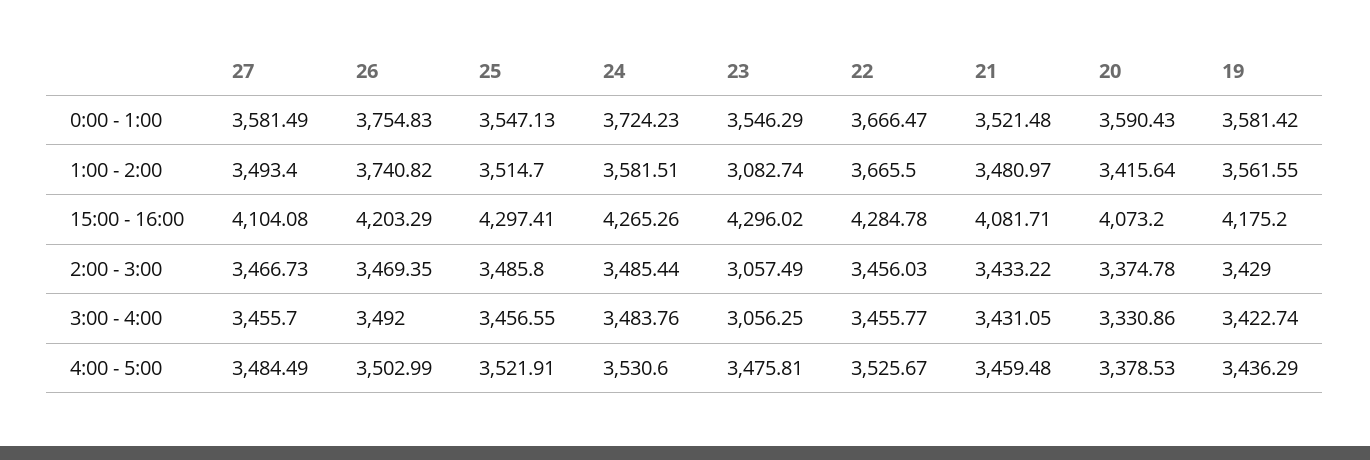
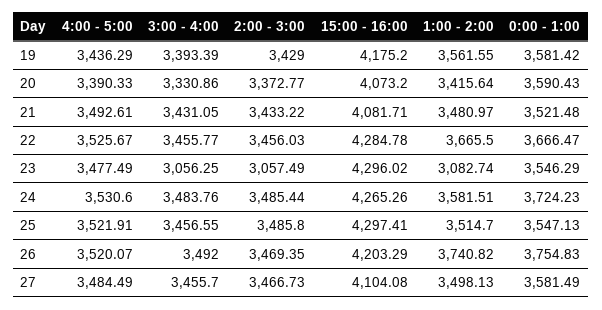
  {
    "27": {
      "0:00 - 1:00": 3581.49,
-     "1:00 - 2:00": 3493.4,
+     "1:00 - 2:00": 3498.13,
      "15:00 - 16:00": 4104.08,
      "2:00 - 3:00": 3466.73,
      "3:00 - 4:00": 3455.7,
      "4:00 - 5:00": 3484.49
    },
    "26": {
      "0:00 - 1:00": 3754.83,
      "1:00 - 2:00": 3740.82,
      "15:00 - 16:00": 4203.29,
      "2:00 - 3:00": 3469.35,
      "3:00 - 4:00": 3492,
-     "4:00 - 5:00": 3502.99
+     "4:00 - 5:00": 3520.07
    },
    "25": {
      "0:00 - 1:00": 3547.13,
      "1:00 - 2:00": 3514.7,
      "15:00 - 16:00": 4297.41,
      "2:00 - 3:00": 3485.8,
      "3:00 - 4:00": 3456.55,
      "4:00 - 5:00": 3521.91
    },
    "24": {
      "0:00 - 1:00": 3724.23,
      "1:00 - 2:00": 3581.51,
      "15:00 - 16:00": 4265.26,
      "2:00 - 3:00": 3485.44,
      "3:00 - 4:00": 3483.76,
      "4:00 - 5:00": 3530.6
    },
    "23": {
      "0:00 - 1:00": 3546.29,
      "1:00 - 2:00": 3082.74,
      "15:00 - 16:00": 4296.02,
      "2:00 - 3:00": 3057.49,
      "3:00 - 4:00": 3056.25,
-     "4:00 - 5:00": 3475.81
+     "4:00 - 5:00": 3477.49
    },
    "22": {
      "0:00 - 1:00": 3666.47,
      "1:00 - 2:00": 3665.5,
      "15:00 - 16:00": 4284.78,
      "2:00 - 3:00": 3456.03,
      "3:00 - 4:00": 3455.77,
      "4:00 - 5:00": 3525.67
    },
    "21": {
      "0:00 - 1:00": 3521.48,
      "1:00 - 2:00": 3480.97,
      "15:00 - 16:00": 4081.71,
      "2:00 - 3:00": 3433.22,
      "3:00 - 4:00": 3431.05,
-     "4:00 - 5:00": 3459.48
+     "4:00 - 5:00": 3492.61
    },
    "20": {
      "0:00 - 1:00": 3590.43,
      "1:00 - 2:00": 3415.64,
      "15:00 - 16:00": 4073.2,
-     "2:00 - 3:00": 3374.78,
+     "2:00 - 3:00": 3372.77,
      "3:00 - 4:00": 3330.86,
-     "4:00 - 5:00": 3378.53
+     "4:00 - 5:00": 3390.33
    },
    "19": {
      "0:00 - 1:00": 3581.42,
      "1:00 - 2:00": 3561.55,
      "15:00 - 16:00": 4175.2,
      "2:00 - 3:00": 3429,
-     "3:00 - 4:00": 3422.74,
+     "3:00 - 4:00": 3393.39,
      "4:00 - 5:00": 3436.29
    }
  }

